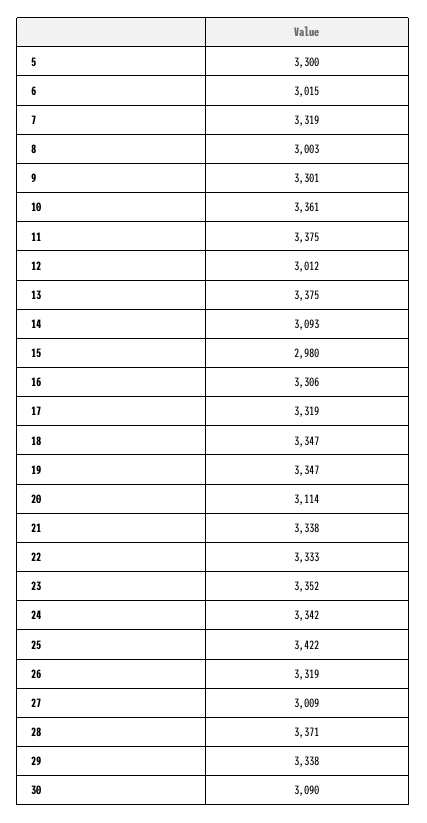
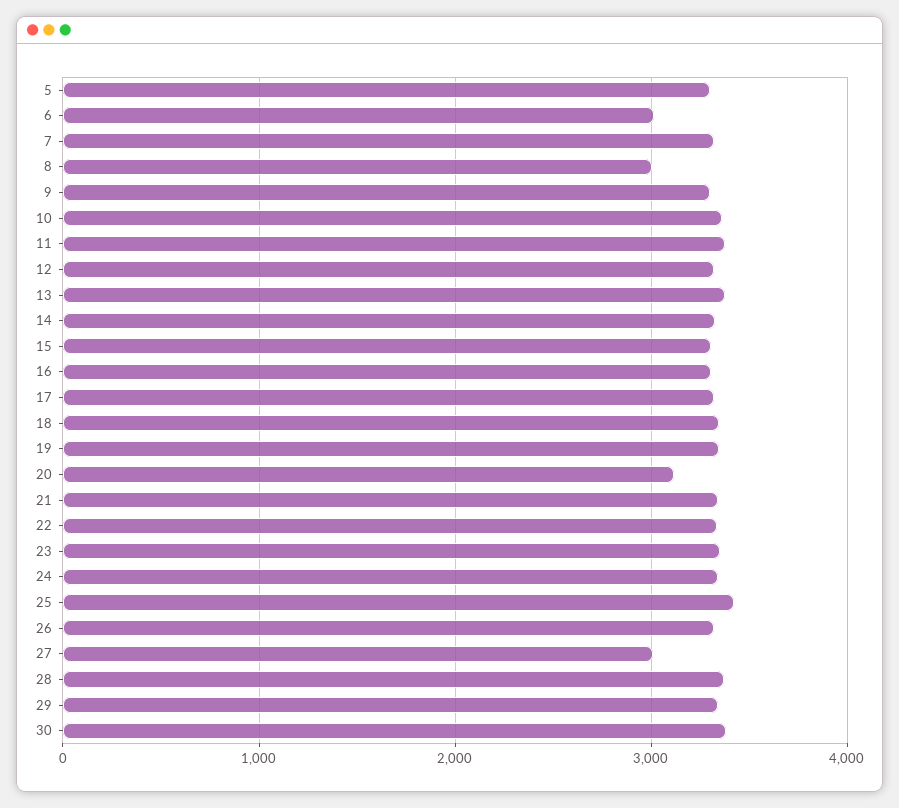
  {
    "5": 3300,
    "6": 3015,
    "7": 3319,
    "8": 3003,
    "9": 3301,
    "10": 3361,
    "11": 3375,
-   "12": 3012,
+   "12": 3300,
    "13": 3375,
-   "14": 3093,
+   "14": 3300,
-   "15": 2980,
+   "15": 3300,
    "16": 3306,
    "17": 3319,
    "18": 3347,
    "19": 3347,
    "20": 3114,
    "21": 3338,
    "22": 3333,
    "23": 3352,
    "24": 3342,
    "25": 3422,
    "26": 3319,
    "27": 3009,
    "28": 3371,
    "29": 3338,
-   "30": 3090
+   "30": 3400
  }

